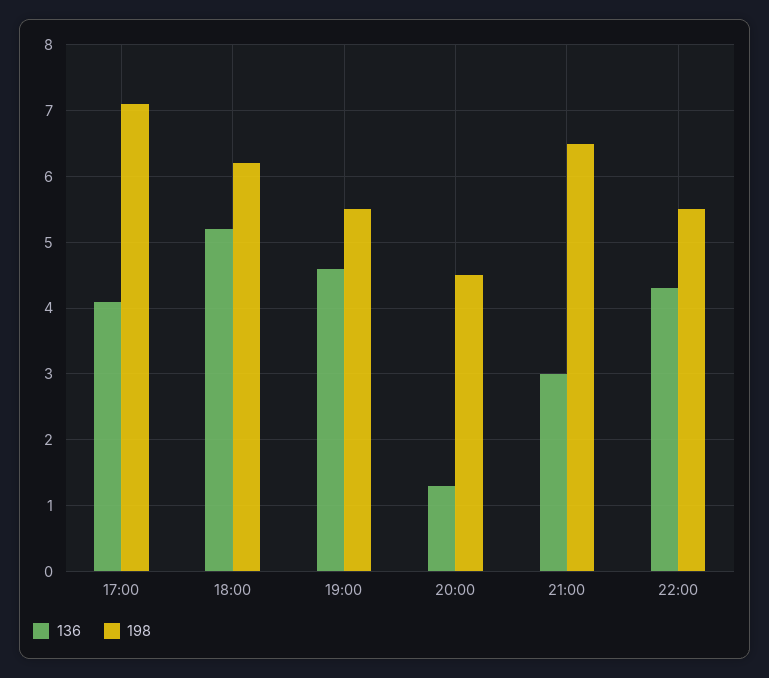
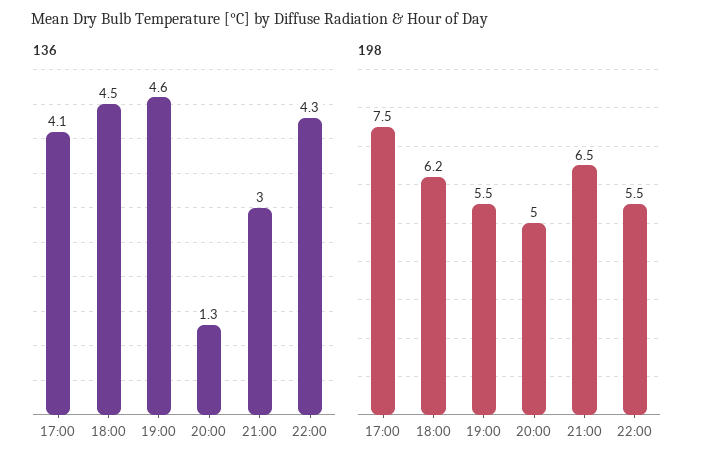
  {
    "136": {
      "17:00": 4.1,
-     "18:00": 5.2,
+     "18:00": 4.5,
      "19:00": 4.6,
      "20:00": 1.3,
      "21:00": 3,
      "22:00": 4.3
    },
    "198": {
-     "17:00": 7.1,
+     "17:00": 7.5,
      "18:00": 6.2,
      "19:00": 5.5,
-     "20:00": 4.5,
+     "20:00": 5,
      "21:00": 6.5,
      "22:00": 5.5
    }
  }

